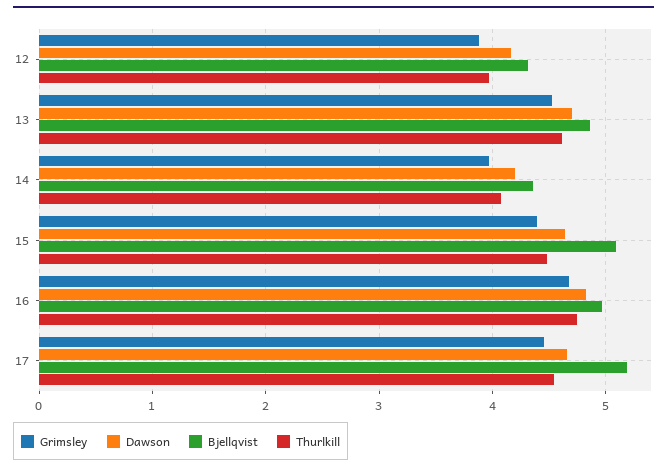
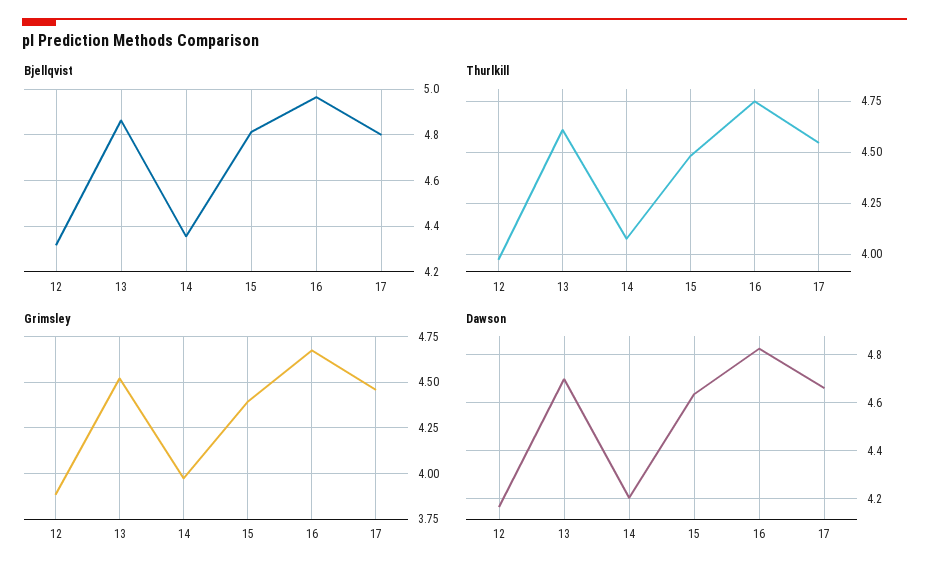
  {
    "Grimsley": {
      "12": 3.9,
      "13": 4.5,
      "14": 3.95,
      "15": 4.4,
      "16": 4.65,
      "17": 4.45
    },
    "Dawson": {
      "12": 4.15,
      "13": 4.7,
      "14": 4.2,
      "15": 4.65,
      "16": 4.85,
      "17": 4.65
    },
    "Bjellqvist": {
      "12": 4.3,
      "13": 4.85,
      "14": 4.35,
-     "15": 5.1,
+     "15": 4.8,
      "16": 4.95,
-     "17": 5.2
+     "17": 4.8
    },
    "Thurlkill": {
      "12": 3.95,
      "13": 4.6,
      "14": 4.1,
      "15": 4.5,
      "16": 4.75,
      "17": 4.55
    }
  }

